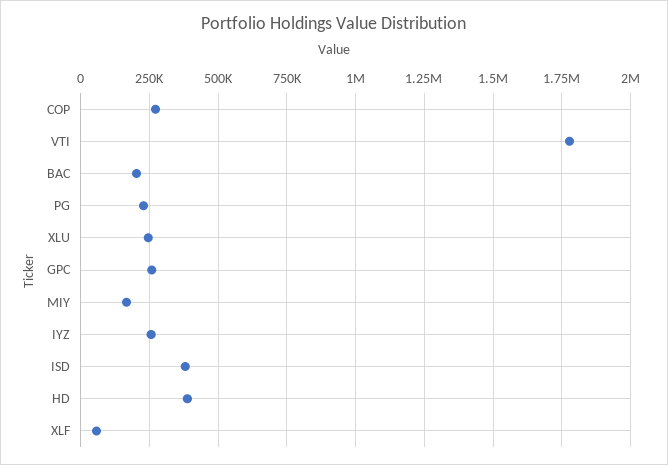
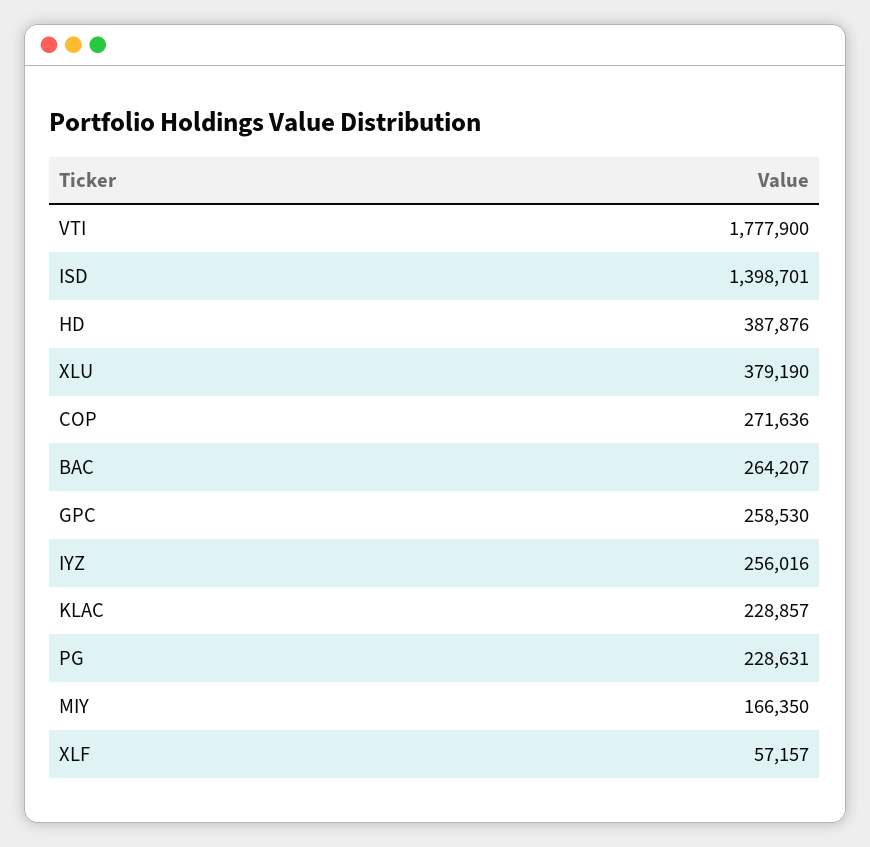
  {
    "COP": 271636,
    "VTI": 1777900,
-   "BAC": 200000,
+   "BAC": 264207,
    "PG": 228631,
-   "XLU": 250000,
+   "XLU": 379190,
    "GPC": 258530,
    "MIY": 166350,
    "IYZ": 256016,
-   "ISD": 375000,
+   "ISD": 1398701,
    "HD": 387876,
-   "XLF": 57157
+   "XLF": 57157,
+   "KLAC": 228857
  }

